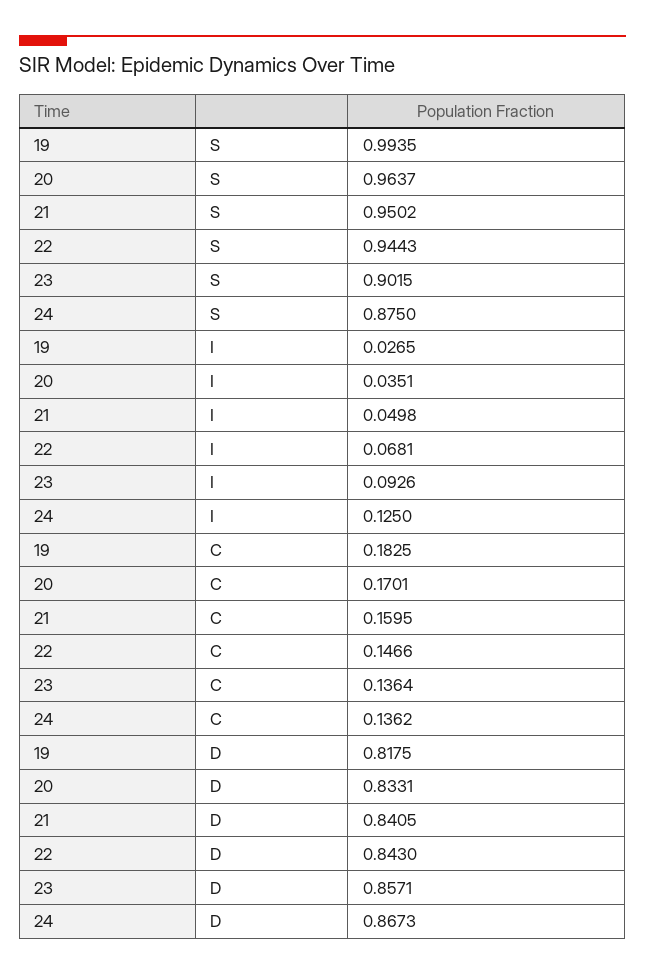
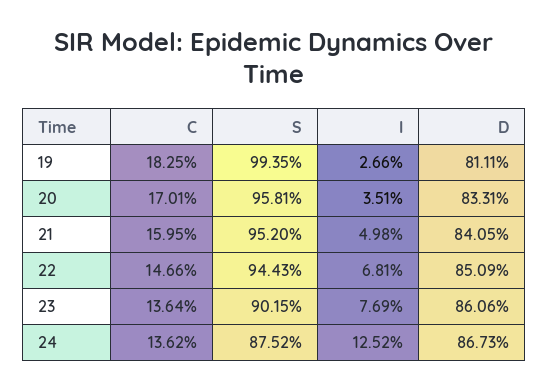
  {
    "19": {
      "S": 0.9935,
-     "I": 0.0265,
+     "I": 0.0266,
      "C": 0.1825,
-     "D": 0.8175
+     "D": 0.8111
    },
    "20": {
-     "S": 0.9637,
+     "S": 0.9581,
      "I": 0.0351,
      "C": 0.1701,
      "D": 0.8331
    },
    "21": {
-     "S": 0.9502,
+     "S": 0.952,
      "I": 0.0498,
      "C": 0.1595,
      "D": 0.8405
    },
    "22": {
      "S": 0.9443,
      "I": 0.0681,
      "C": 0.1466,
-     "D": 0.843
+     "D": 0.8509
    },
    "23": {
      "S": 0.9015,
-     "I": 0.0926,
+     "I": 0.0769,
      "C": 0.1364,
-     "D": 0.8571
+     "D": 0.8606
    },
    "24": {
-     "S": 0.875,
+     "S": 0.8752,
-     "I": 0.125,
+     "I": 0.1252,
      "C": 0.1362,
      "D": 0.8673
    }
  }

